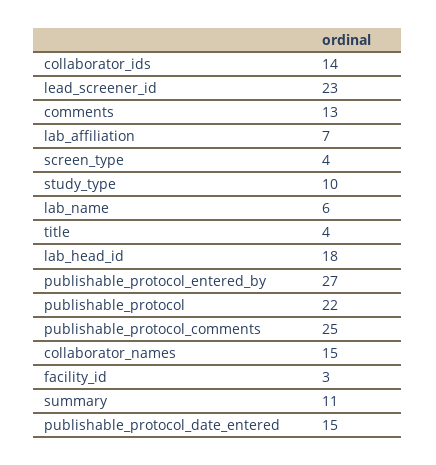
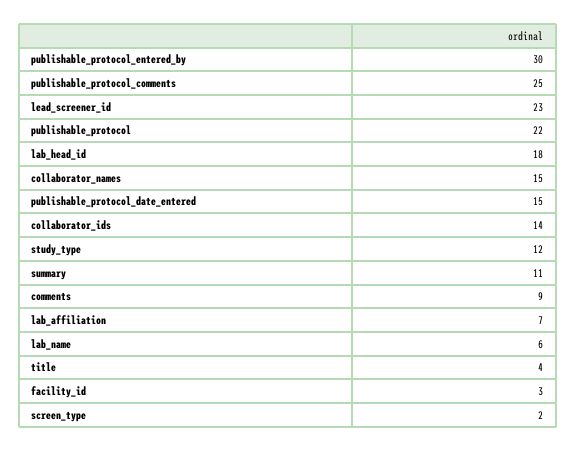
  {
    "collaborator_ids": 14,
    "lead_screener_id": 23,
-   "comments": 13,
+   "comments": 9,
    "lab_affiliation": 7,
-   "screen_type": 4,
+   "screen_type": 2,
-   "study_type": 10,
+   "study_type": 12,
    "lab_name": 6,
    "title": 4,
    "lab_head_id": 18,
-   "publishable_protocol_entered_by": 27,
+   "publishable_protocol_entered_by": 30,
    "publishable_protocol": 22,
    "publishable_protocol_comments": 25,
    "collaborator_names": 15,
    "facility_id": 3,
    "summary": 11,
    "publishable_protocol_date_entered": 15
  }

